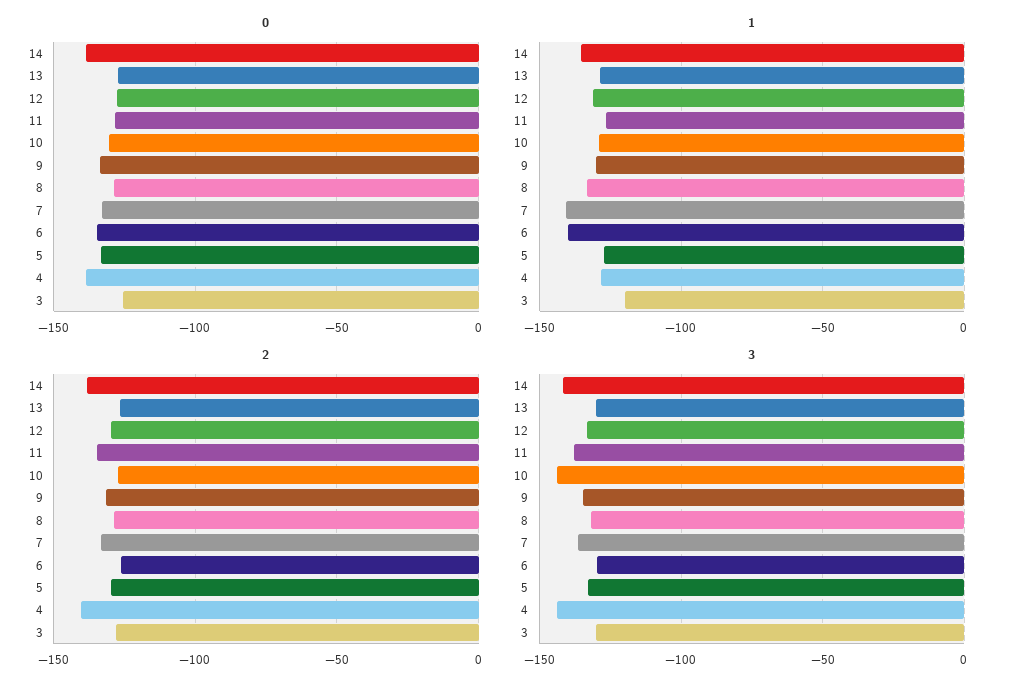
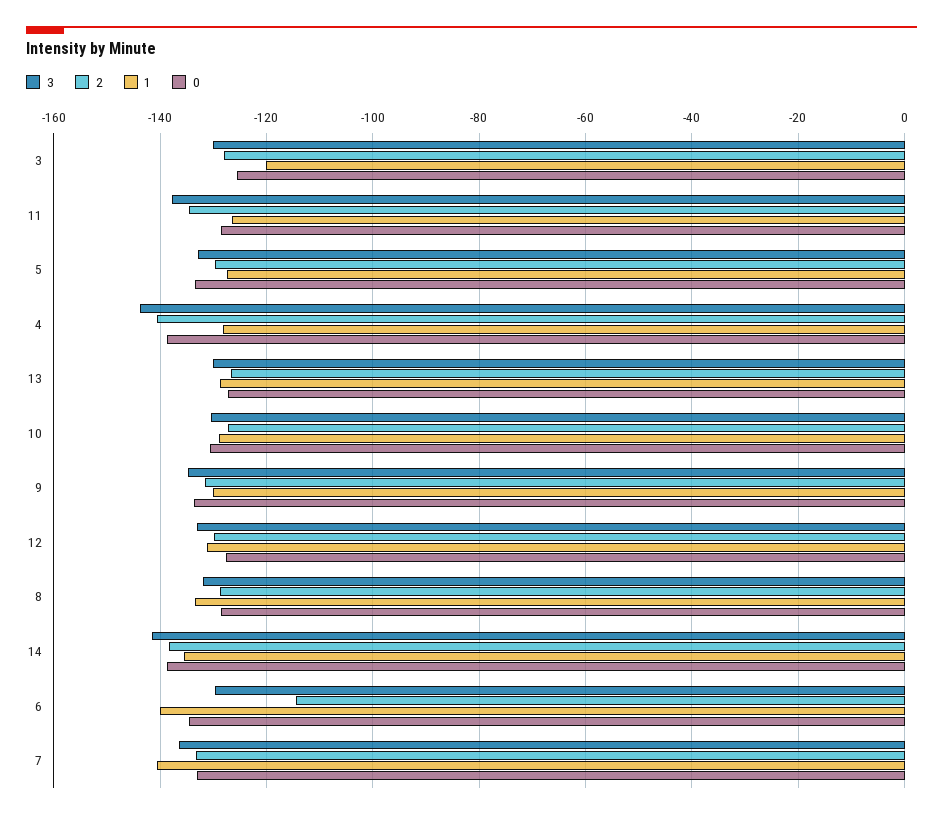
  {
    "0": {
      "14": -138,
      "13": -128,
      "12": -128,
      "11": -128,
      "10": -130,
      "9": -134,
      "8": -128,
      "7": -134,
      "6": -134,
      "5": -134,
      "4": -138,
      "3": -126
    },
    "1": {
      "14": -136,
      "13": -128,
      "12": -132,
      "11": -126,
      "10": -128,
      "9": -130,
      "8": -134,
      "7": -140,
      "6": -140,
      "5": -128,
      "4": -128,
      "3": -120
    },
    "2": {
      "14": -138,
      "13": -126,
      "12": -130,
      "11": -134,
      "10": -128,
      "9": -132,
      "8": -128,
      "7": -134,
-     "6": -125,
+     "6": -114,
      "5": -130,
      "4": -140,
      "3": -128
    },
    "3": {
      "14": -142,
      "13": -130,
      "12": -134,
      "11": -138,
-     "10": -145,
+     "10": -130,
      "9": -134,
      "8": -132,
      "7": -136,
      "6": -130,
      "5": -132,
      "4": -144,
      "3": -130
    }
  }

